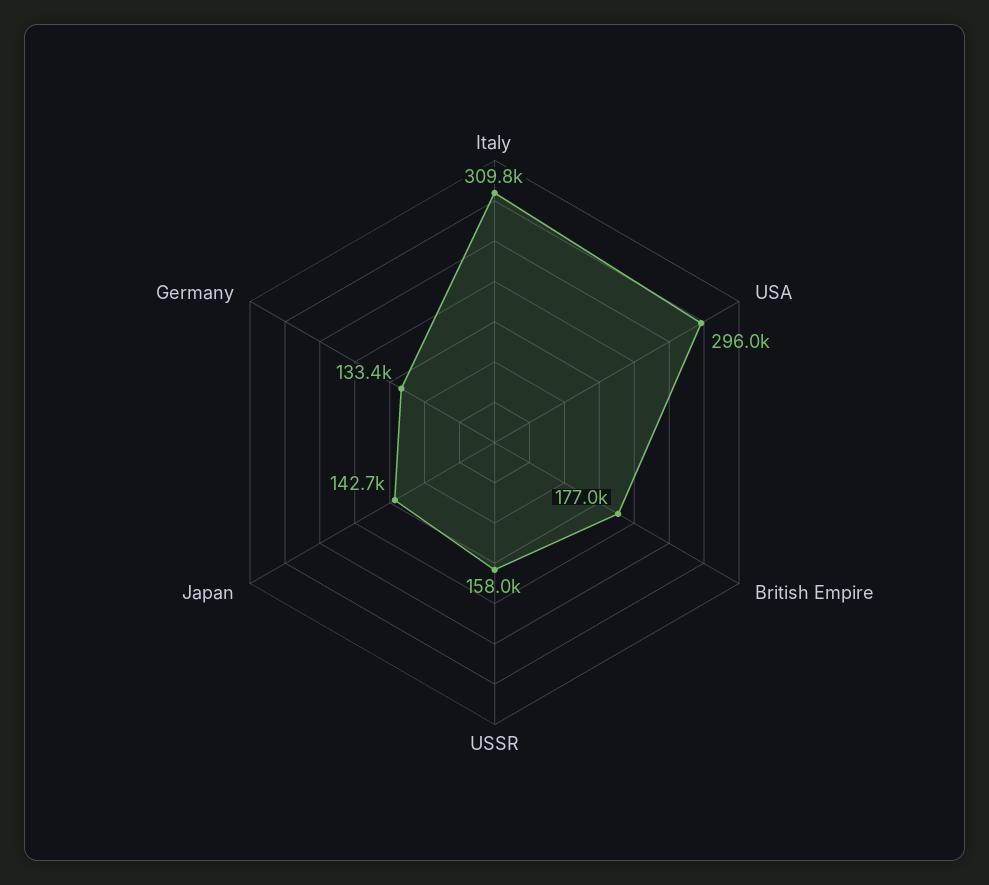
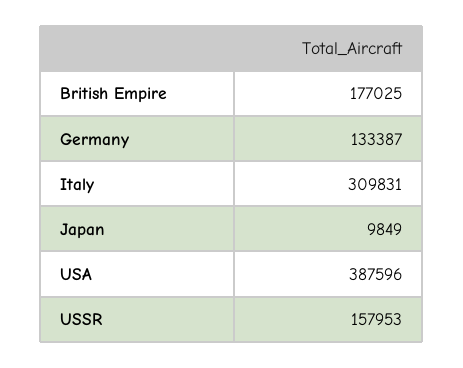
  {
    "Italy": 309831,
-   "USA": 296000,
+   "USA": 387596,
    "British Empire": 177025,
    "USSR": 157953,
-   "Japan": 142700,
+   "Japan": 9849,
    "Germany": 133387
  }

